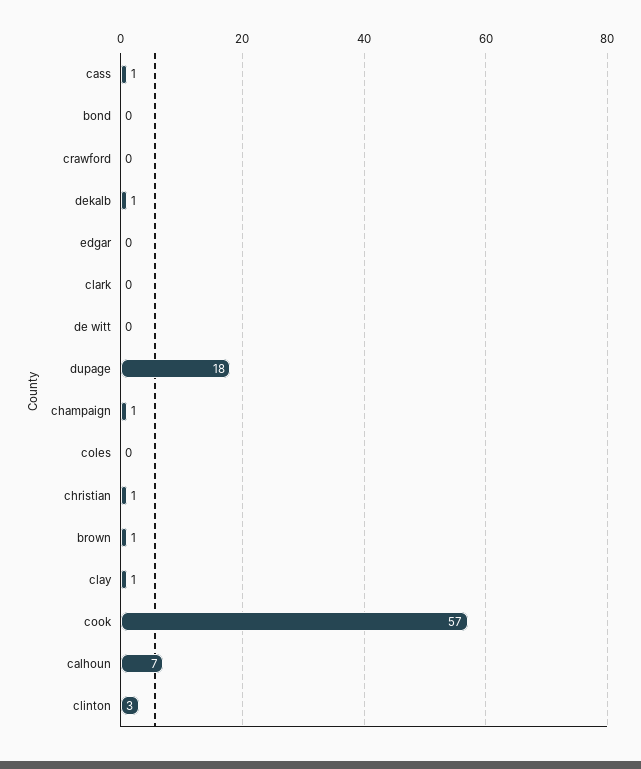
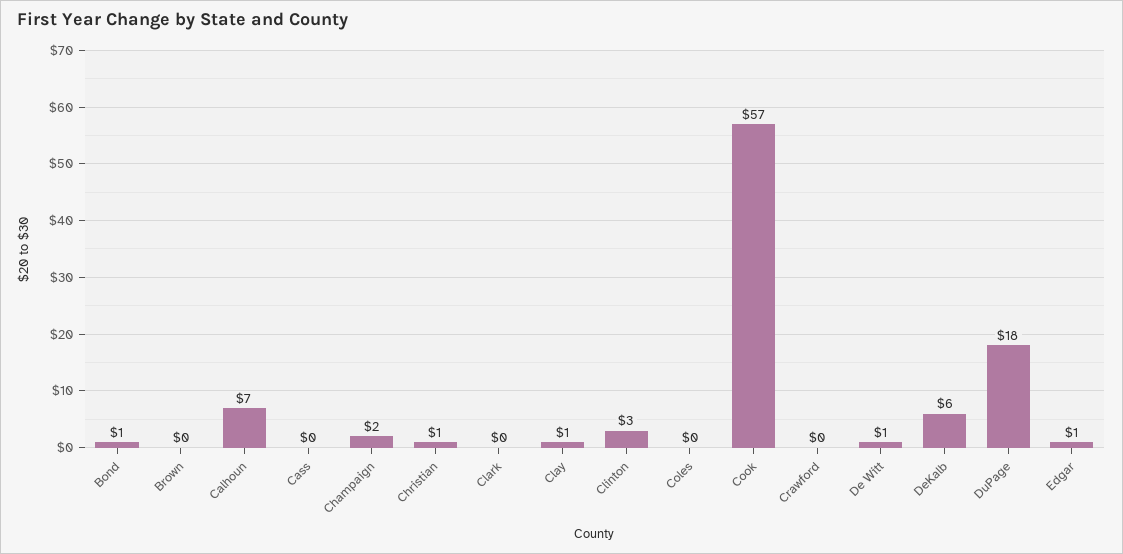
  {
-   "cass": 1,
+   "cass": 0,
-   "bond": 0,
+   "bond": 1,
    "crawford": 0,
-   "dekalb": 1,
+   "dekalb": 6,
-   "edgar": 0,
+   "edgar": 1,
    "clark": 0,
-   "de witt": 0,
+   "de witt": 1,
    "dupage": 18,
-   "champaign": 1,
+   "champaign": 2,
    "coles": 0,
    "christian": 1,
-   "brown": 1,
+   "brown": 0,
    "clay": 1,
    "cook": 57,
    "calhoun": 7,
    "clinton": 3
  }

